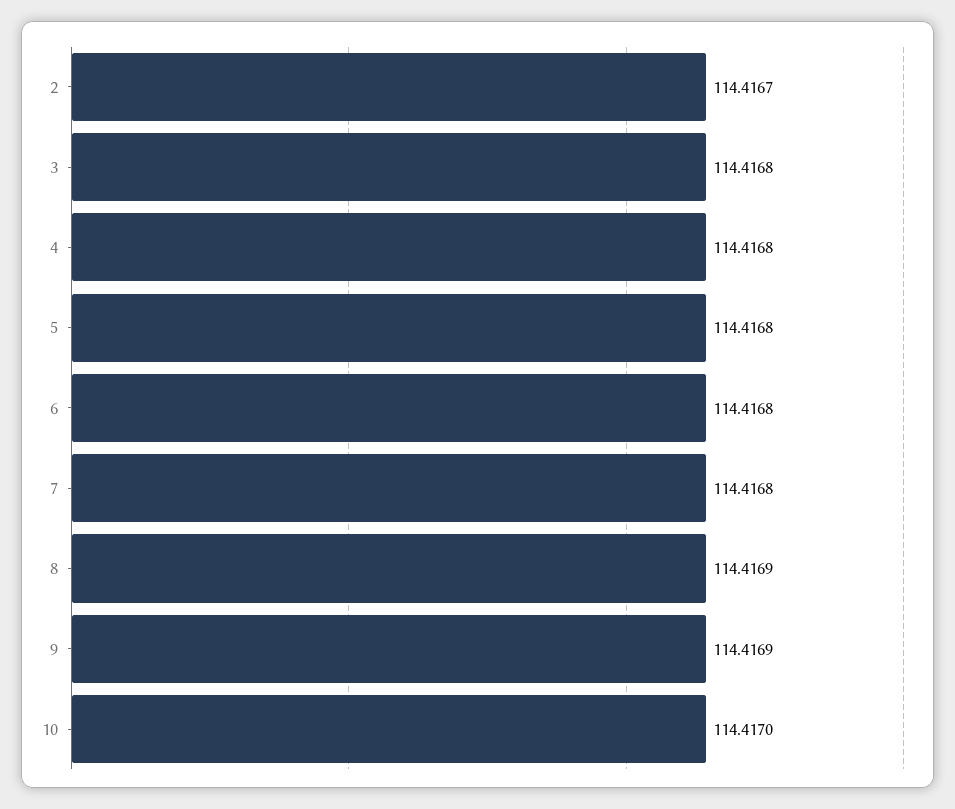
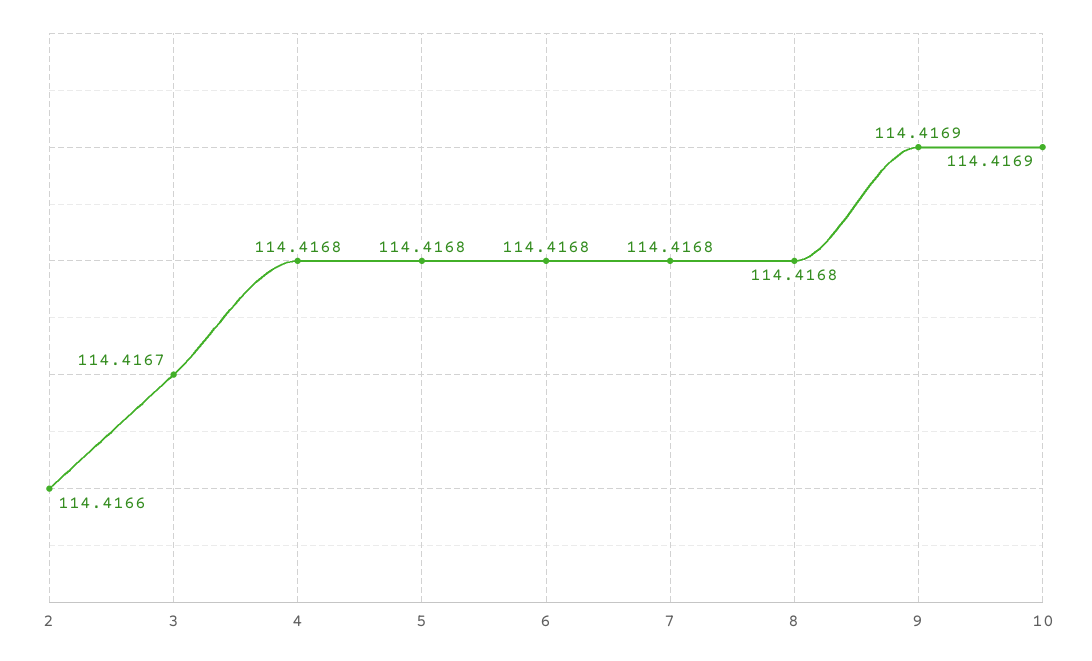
  {
-   "2": 114.4167,
+   "2": 114.4166,
-   "3": 114.4168,
+   "3": 114.4167,
    "4": 114.4168,
    "5": 114.4168,
    "6": 114.4168,
    "7": 114.4168,
-   "8": 114.4169,
+   "8": 114.4168,
    "9": 114.4169,
-   "10": 114.417
+   "10": 114.4169
  }

